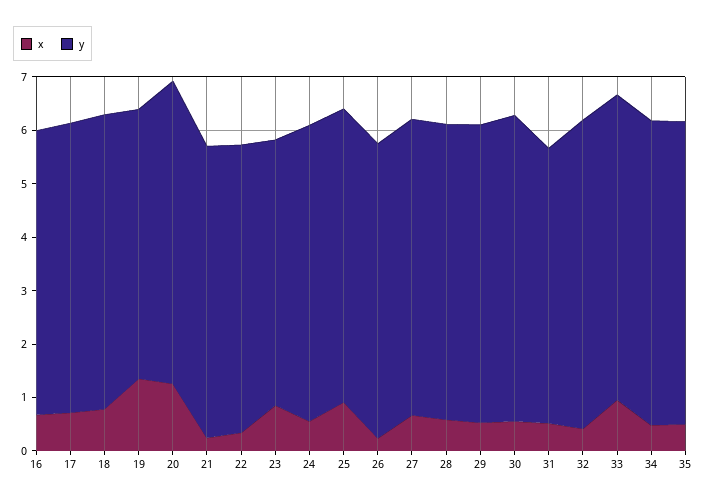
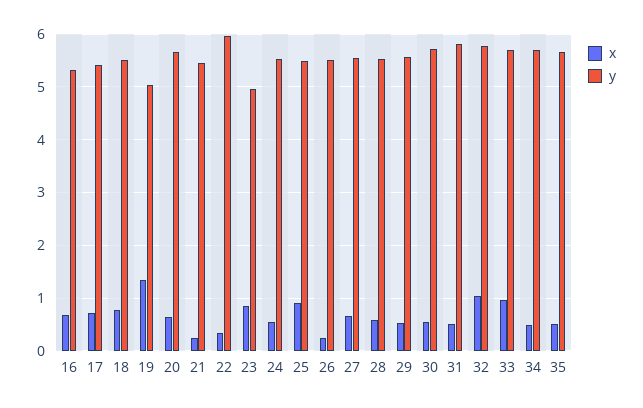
  {
    "x": {
      "16": 0.6,
      "17": 0.8,
      "18": 0.8,
      "19": 1.4,
-     "20": 1.2,
+     "20": 0.6,
      "21": 0.2,
      "22": 0.4,
      "23": 0.8,
      "24": 0.6,
      "25": 1,
      "26": 0.2,
      "27": 0.6,
      "28": 0.6,
      "29": 0.6,
      "30": 0.6,
      "31": 0.6,
-     "32": 0.4,
+     "32": 1,
      "33": 1,
      "34": 0.4,
      "35": 0.6
    },
    "y": {
      "16": 5.4,
      "17": 5.4,
      "18": 5.6,
      "19": 5,
      "20": 5.6,
      "21": 5.4,
-     "22": 5.4,
+     "22": 6,
      "23": 5,
      "24": 5.6,
      "25": 5.4,
      "26": 5.6,
      "27": 5.6,
      "28": 5.6,
      "29": 5.6,
      "30": 5.8,
-     "31": 5.2,
+     "31": 5.8,
      "32": 5.8,
      "33": 5.8,
      "34": 5.6,
      "35": 5.6
    }
  }

